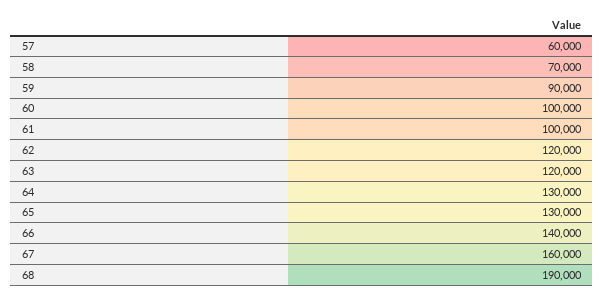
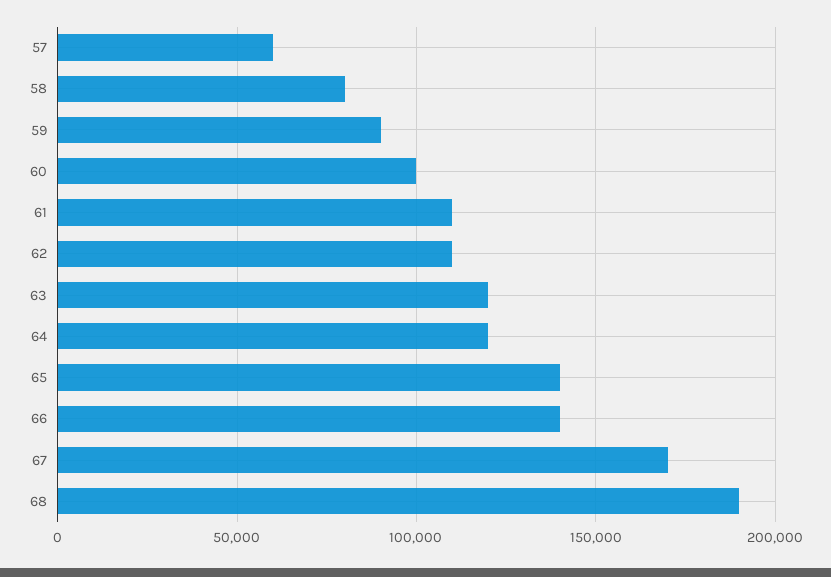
  {
    "57": 60000,
-   "58": 70000,
+   "58": 80000,
    "59": 90000,
    "60": 100000,
-   "61": 100000,
+   "61": 110000,
-   "62": 120000,
+   "62": 110000,
    "63": 120000,
-   "64": 130000,
+   "64": 120000,
-   "65": 130000,
+   "65": 140000,
    "66": 140000,
-   "67": 160000,
+   "67": 170000,
    "68": 190000
  }

